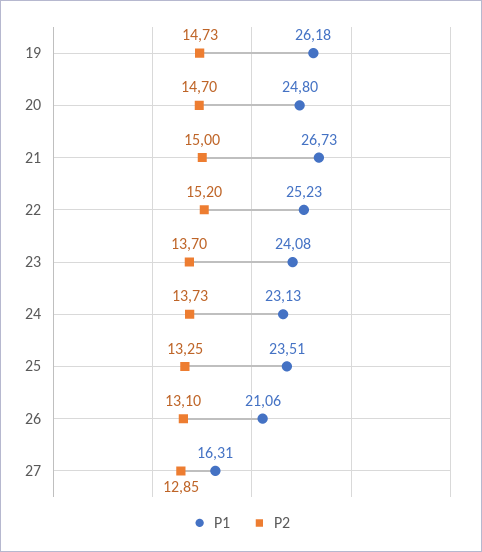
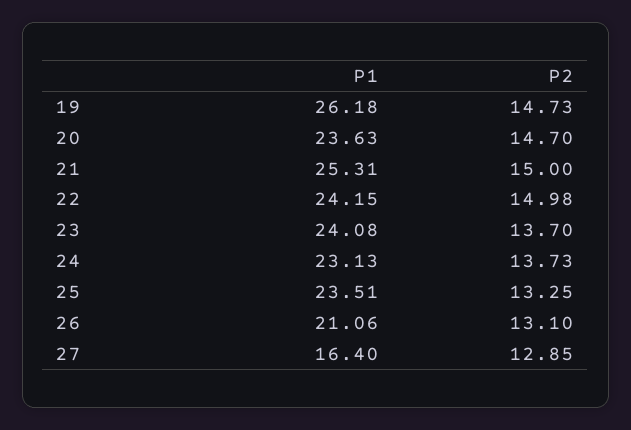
  {
    "P1": {
      "19": 26.18,
-     "20": 24.8,
+     "20": 23.63,
-     "21": 26.73,
+     "21": 25.31,
-     "22": 25.23,
+     "22": 24.15,
      "23": 24.08,
      "24": 23.13,
      "25": 23.51,
      "26": 21.06,
-     "27": 16.31
+     "27": 16.4
    },
    "P2": {
      "19": 14.73,
      "20": 14.7,
      "21": 15,
-     "22": 15.2,
+     "22": 14.98,
      "23": 13.7,
      "24": 13.73,
      "25": 13.25,
      "26": 13.1,
      "27": 12.85
    }
  }

